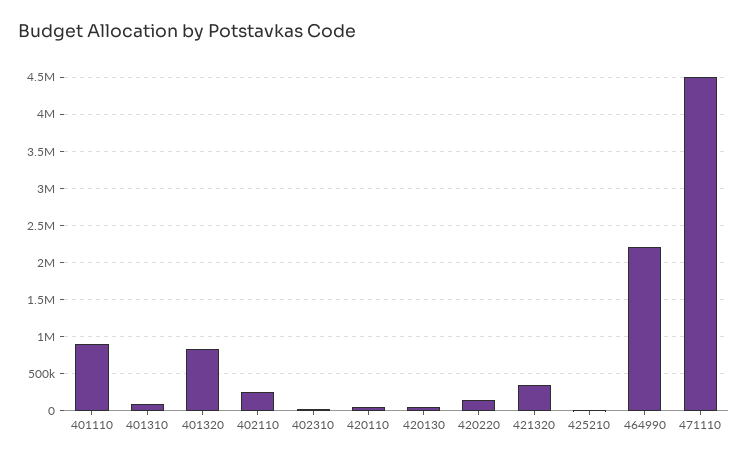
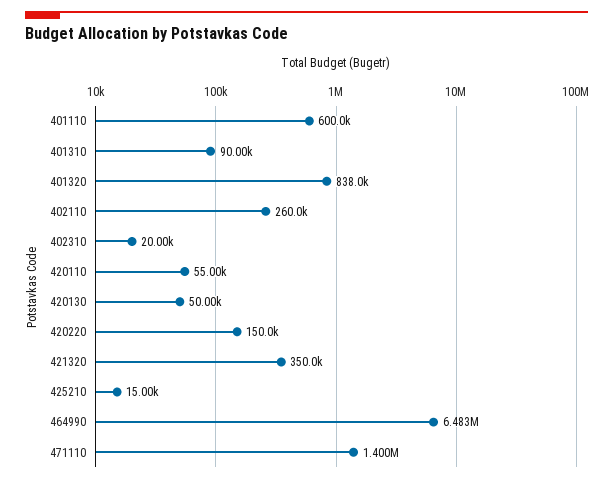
  {
-   "401110": 900000,
+   "401110": 600000,
    "401310": 90000,
    "401320": 838000,
    "402110": 260000,
    "402310": 20000,
    "420110": 55000,
    "420130": 50000,
    "420220": 150000,
    "421320": 350000,
    "425210": 15000,
-   "464990": 2200000,
+   "464990": 6483000,
-   "471110": 4500000
+   "471110": 1400000
  }

